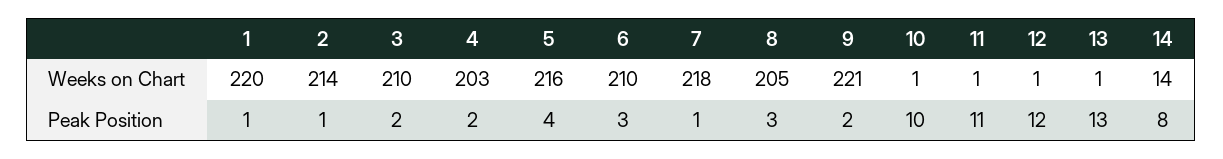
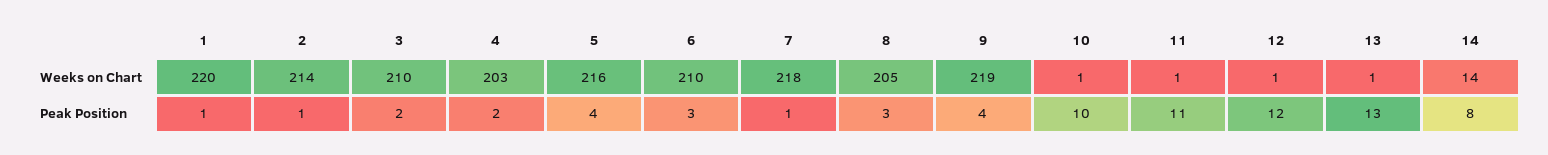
  {
    "1": {
      "Weeks on Chart": 220,
      "Peak Position": 1
    },
    "2": {
      "Weeks on Chart": 214,
      "Peak Position": 1
    },
    "3": {
      "Weeks on Chart": 210,
      "Peak Position": 2
    },
    "4": {
      "Weeks on Chart": 203,
      "Peak Position": 2
    },
    "5": {
      "Weeks on Chart": 216,
      "Peak Position": 4
    },
    "6": {
      "Weeks on Chart": 210,
      "Peak Position": 3
    },
    "7": {
      "Weeks on Chart": 218,
      "Peak Position": 1
    },
    "8": {
      "Weeks on Chart": 205,
      "Peak Position": 3
    },
    "9": {
-     "Weeks on Chart": 221,
+     "Weeks on Chart": 219,
-     "Peak Position": 2
+     "Peak Position": 4
    },
    "10": {
      "Weeks on Chart": 1,
      "Peak Position": 10
    },
    "11": {
      "Weeks on Chart": 1,
      "Peak Position": 11
    },
    "12": {
      "Weeks on Chart": 1,
      "Peak Position": 12
    },
    "13": {
      "Weeks on Chart": 1,
      "Peak Position": 13
    },
    "14": {
      "Weeks on Chart": 14,
      "Peak Position": 8
    }
  }

